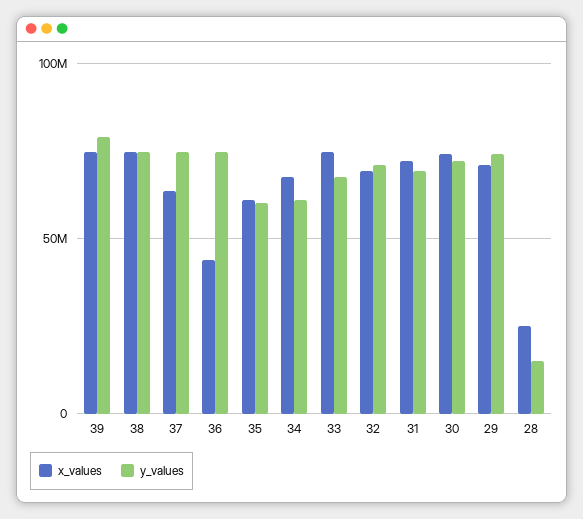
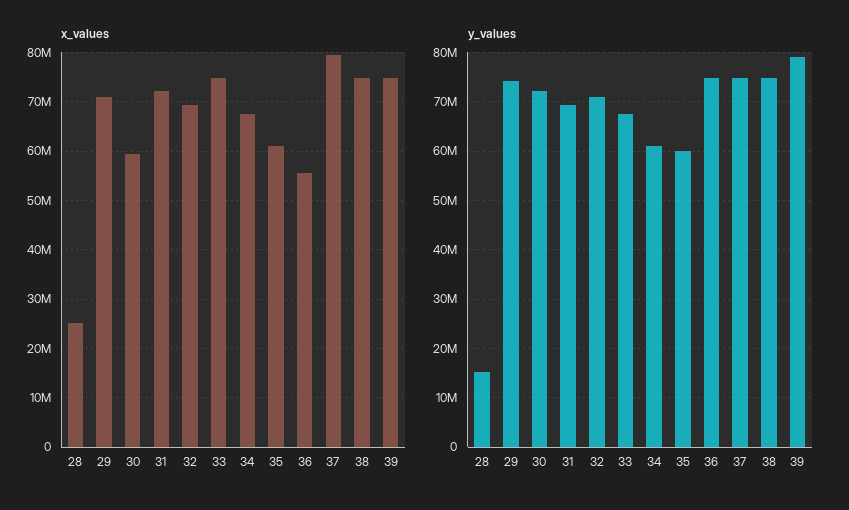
  {
    "x_values": {
      "39": 74000000,
      "38": 74000000,
-     "37": 65000000,
+     "37": 80000000,
-     "36": 45000000,
+     "36": 56000000,
      "35": 62000000,
      "34": 68000000,
      "33": 74000000,
      "32": 70000000,
      "31": 72000000,
-     "30": 75000000,
+     "30": 60000000,
      "29": 70000000,
      "28": 26000000
    },
    "y_values": {
      "39": 78000000,
      "38": 74000000,
      "37": 74000000,
      "36": 74000000,
      "35": 60000000,
      "34": 62000000,
      "33": 68000000,
      "32": 70000000,
      "31": 70000000,
      "30": 72000000,
      "29": 74000000,
      "28": 16000000
    }
  }

